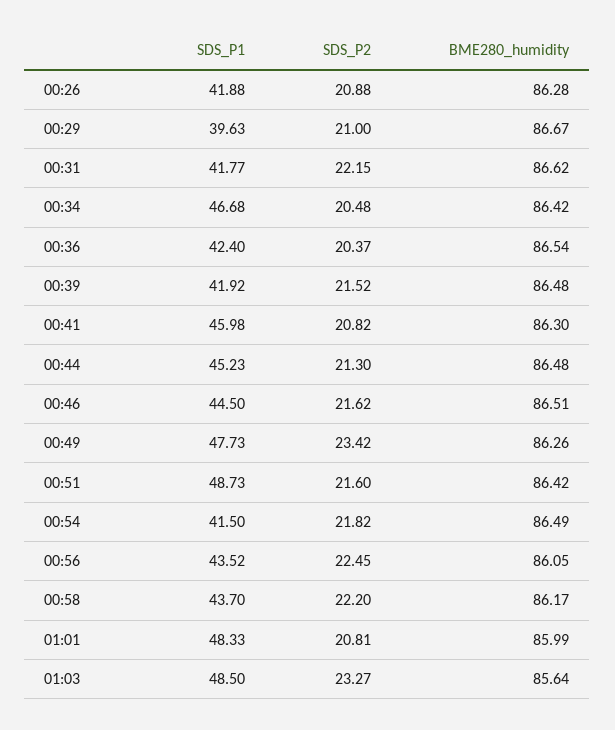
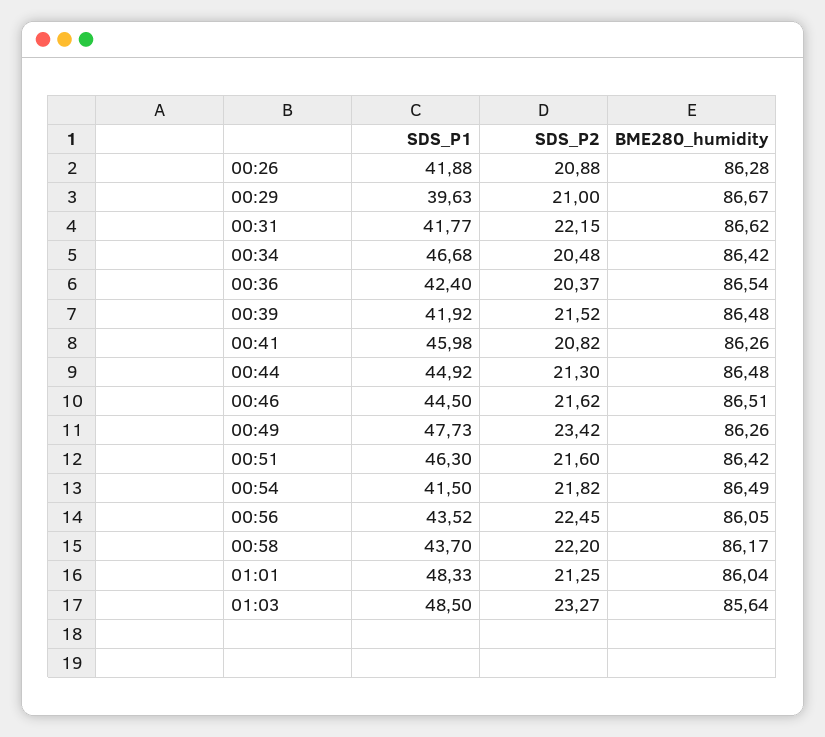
  {
    "SDS_P1": {
      "00:26": 41.88,
      "00:29": 39.63,
      "00:31": 41.77,
      "00:34": 46.68,
      "00:36": 42.4,
      "00:39": 41.92,
      "00:41": 45.98,
-     "00:44": 45.23,
+     "00:44": 44.92,
      "00:46": 44.5,
      "00:49": 47.73,
-     "00:51": 48.73,
+     "00:51": 46.3,
      "00:54": 41.5,
      "00:56": 43.52,
      "00:58": 43.7,
      "01:01": 48.33,
      "01:03": 48.5
    },
    "SDS_P2": {
      "00:26": 20.88,
      "00:29": 21,
      "00:31": 22.15,
      "00:34": 20.48,
      "00:36": 20.37,
      "00:39": 21.52,
      "00:41": 20.82,
      "00:44": 21.3,
      "00:46": 21.62,
      "00:49": 23.42,
      "00:51": 21.6,
      "00:54": 21.82,
      "00:56": 22.45,
      "00:58": 22.2,
-     "01:01": 20.81,
+     "01:01": 21.25,
      "01:03": 23.27
    },
    "BME280_humidity": {
      "00:26": 86.28,
      "00:29": 86.67,
      "00:31": 86.62,
      "00:34": 86.42,
      "00:36": 86.54,
      "00:39": 86.48,
-     "00:41": 86.3,
+     "00:41": 86.26,
      "00:44": 86.48,
      "00:46": 86.51,
      "00:49": 86.26,
      "00:51": 86.42,
      "00:54": 86.49,
      "00:56": 86.05,
      "00:58": 86.17,
-     "01:01": 85.99,
+     "01:01": 86.04,
      "01:03": 85.64
    }
  }

